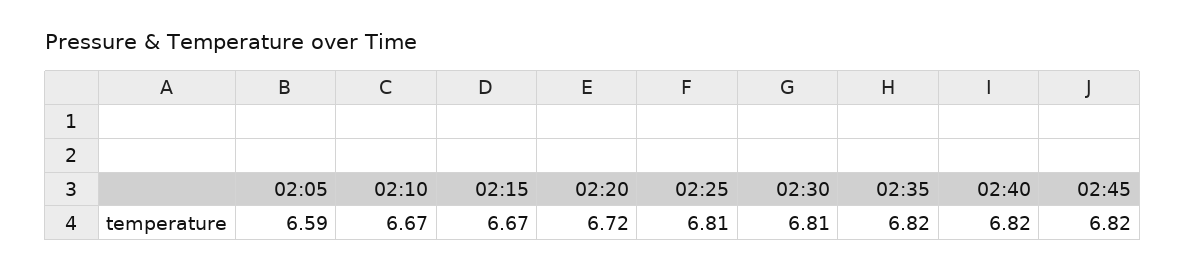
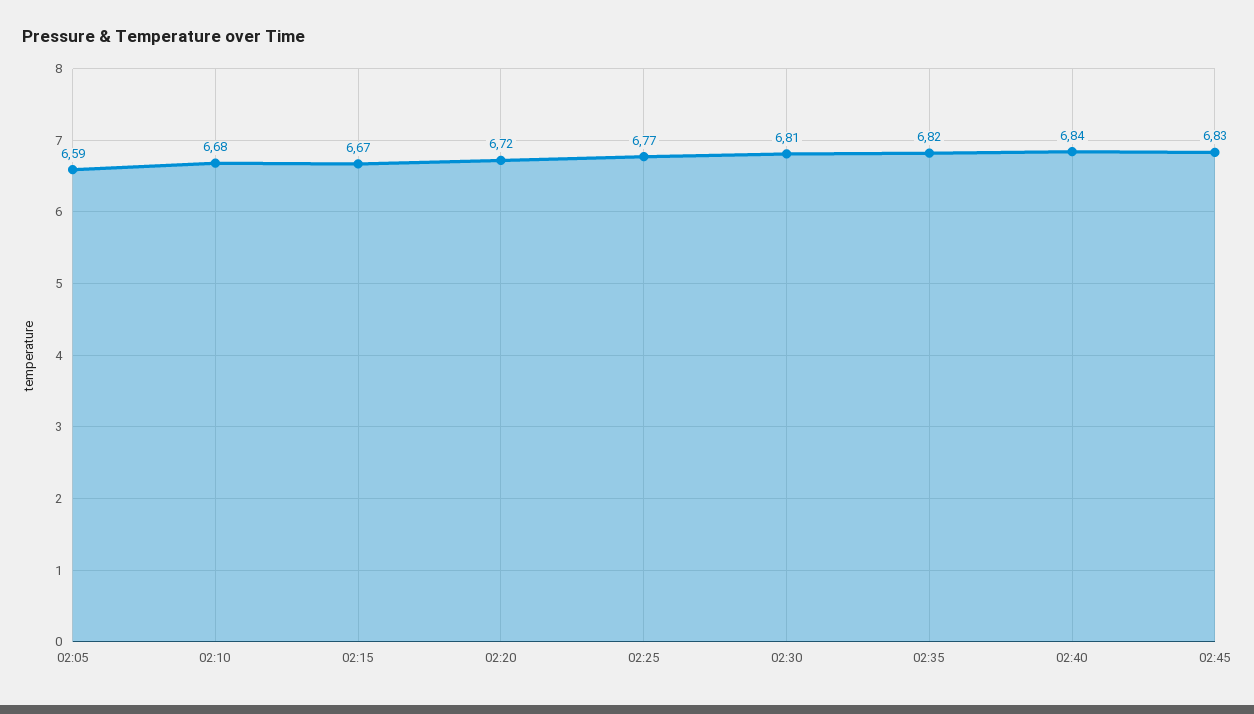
  {
    "02:05": 6.59,
-   "02:10": 6.67,
+   "02:10": 6.68,
    "02:15": 6.67,
    "02:20": 6.72,
-   "02:25": 6.81,
+   "02:25": 6.77,
    "02:30": 6.81,
    "02:35": 6.82,
-   "02:40": 6.82,
+   "02:40": 6.84,
-   "02:45": 6.82
+   "02:45": 6.83
  }

